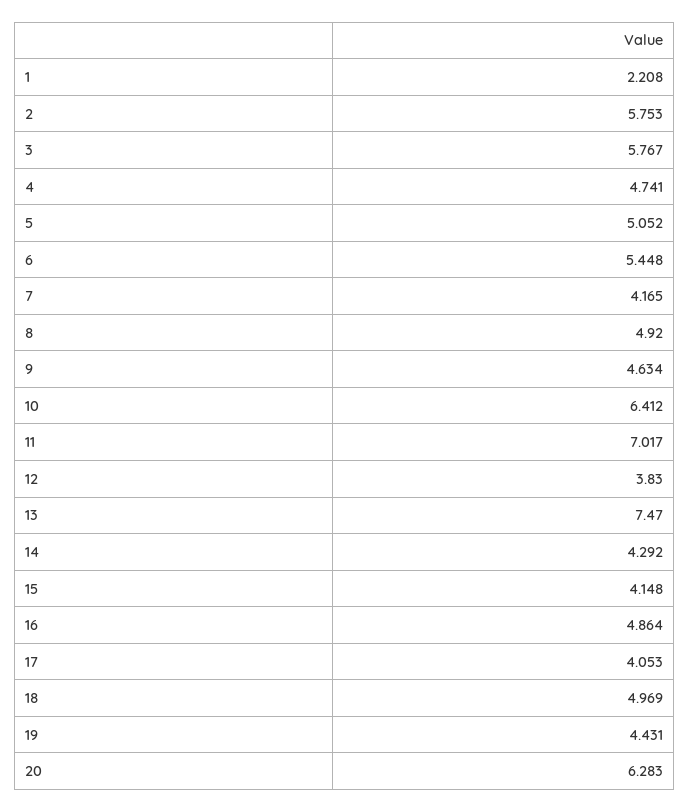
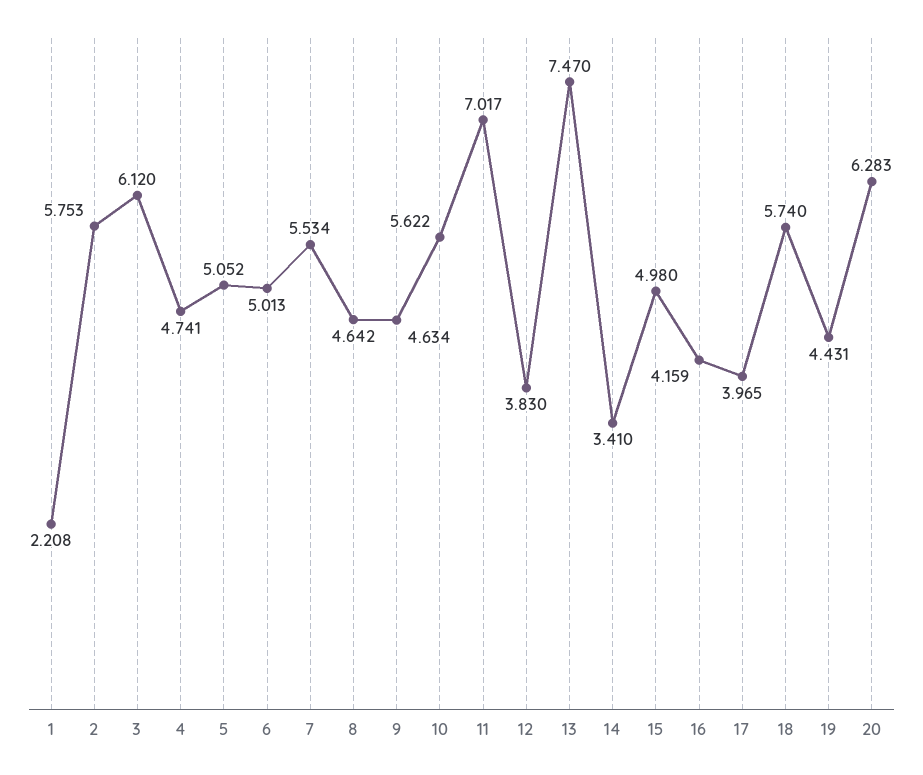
  {
    "1": 2.208,
    "2": 5.753,
-   "3": 5.767,
+   "3": 6.12,
    "4": 4.741,
    "5": 5.052,
-   "6": 5.448,
+   "6": 5.013,
-   "7": 4.165,
+   "7": 5.534,
-   "8": 4.92,
+   "8": 4.642,
    "9": 4.634,
-   "10": 6.412,
+   "10": 5.622,
    "11": 7.017,
    "12": 3.83,
    "13": 7.47,
-   "14": 4.292,
+   "14": 3.41,
-   "15": 4.148,
+   "15": 4.98,
-   "16": 4.864,
+   "16": 4.159,
-   "17": 4.053,
+   "17": 3.965,
-   "18": 4.969,
+   "18": 5.74,
    "19": 4.431,
    "20": 6.283
  }

